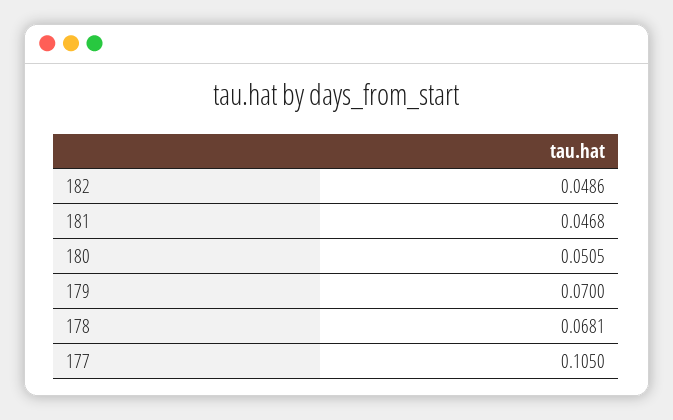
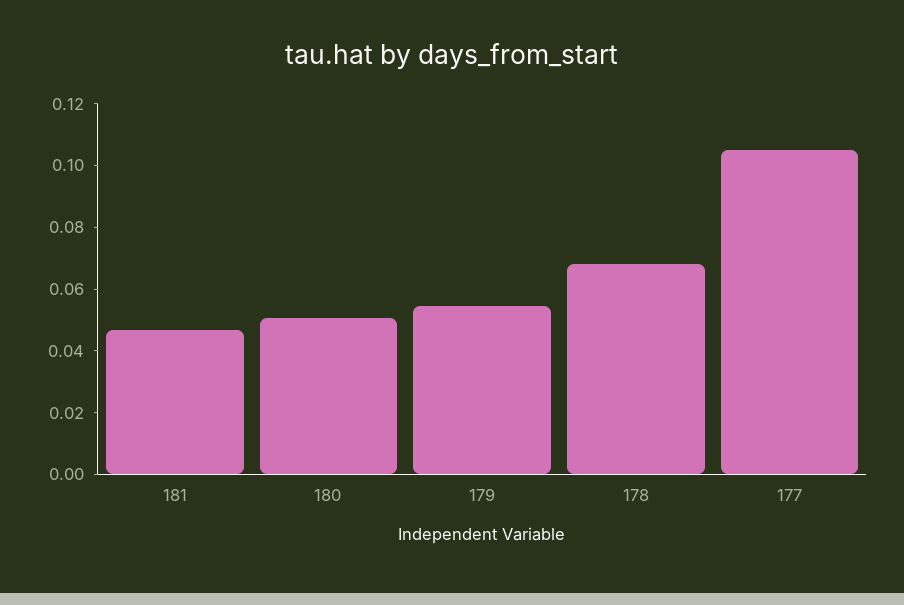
  {
-   "182": 0.0486,
    "181": 0.0468,
    "180": 0.0505,
-   "179": 0.07,
+   "179": 0.055,
    "178": 0.0681,
    "177": 0.105
  }

